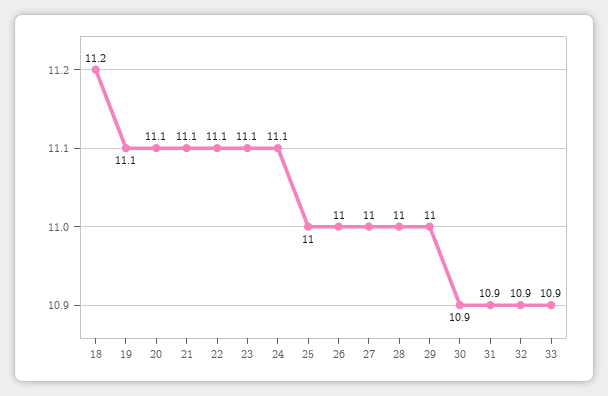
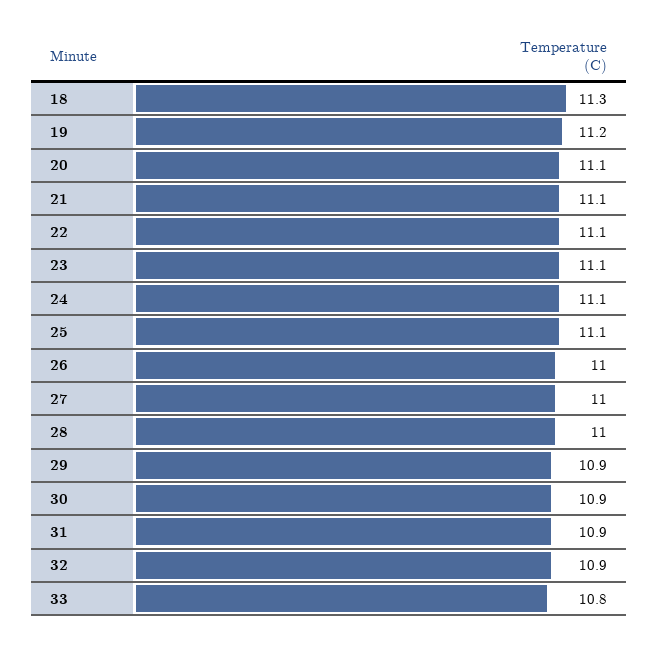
  {
-   "18": 11.2,
+   "18": 11.3,
-   "19": 11.1,
+   "19": 11.2,
    "20": 11.1,
    "21": 11.1,
    "22": 11.1,
    "23": 11.1,
    "24": 11.1,
-   "25": 11,
+   "25": 11.1,
    "26": 11,
    "27": 11,
    "28": 11,
-   "29": 11,
+   "29": 10.9,
    "30": 10.9,
    "31": 10.9,
    "32": 10.9,
-   "33": 10.9
+   "33": 10.8
  }

